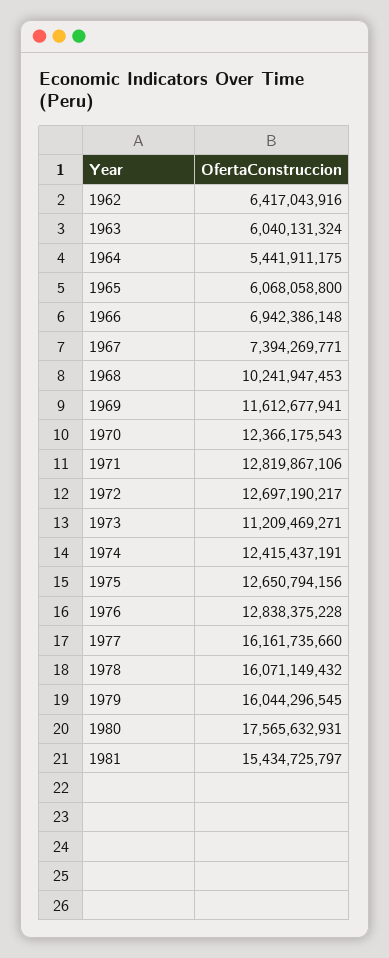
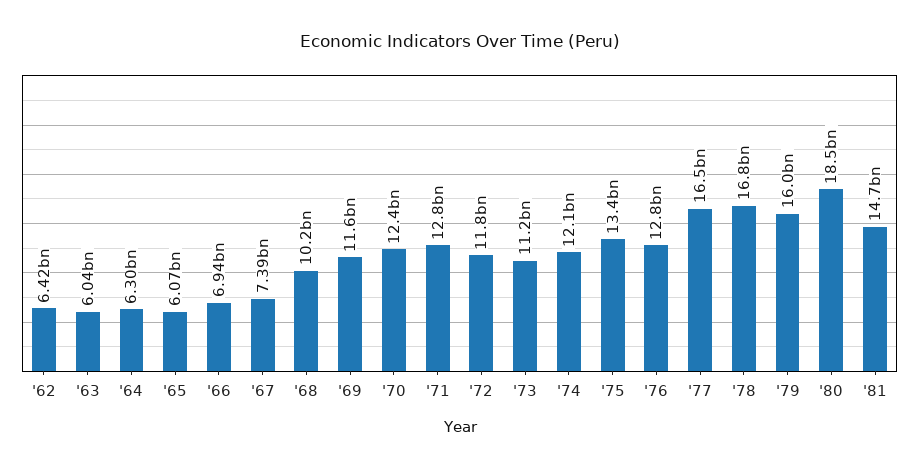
  {
    "1962": 6417043916,
    "1963": 6040131324,
-   "1964": 5441911175,
+   "1964": 6300000000,
    "1965": 6068058800,
    "1966": 6942386148,
    "1967": 7394269771,
    "1968": 10241947453,
    "1969": 11612677941,
    "1970": 12366175543,
    "1971": 12819867106,
-   "1972": 12697190217,
+   "1972": 11800000000,
    "1973": 11209469271,
-   "1974": 12415437191,
+   "1974": 12100000000,
-   "1975": 12650794156,
+   "1975": 13400000000,
    "1976": 12838375228,
-   "1977": 16161735660,
+   "1977": 16500000000,
-   "1978": 16071149432,
+   "1978": 16800000000,
    "1979": 16044296545,
-   "1980": 17565632931,
+   "1980": 18500000000,
-   "1981": 15434725797
+   "1981": 14700000000
  }

